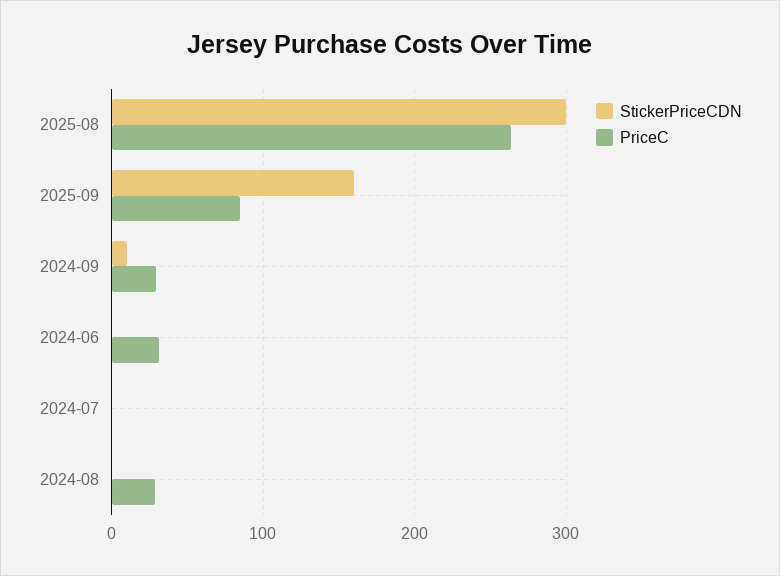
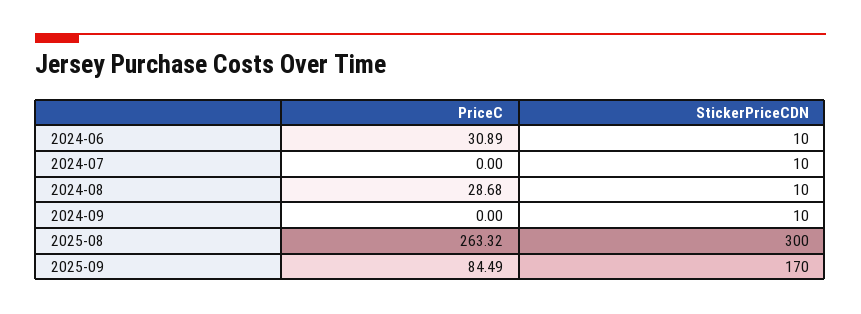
  {
    "StickerPriceCDN": {
      "2025-08": 300,
-     "2025-09": 160,
+     "2025-09": 170,
      "2024-09": 10,
-     "2024-06": 0,
+     "2024-06": 10,
-     "2024-07": 0,
+     "2024-07": 10,
-     "2024-08": 0
+     "2024-08": 10
    },
    "PriceC": {
      "2025-08": 263.32,
      "2025-09": 84.49,
-     "2024-09": 30,
+     "2024-09": 0,
      "2024-06": 30.89,
      "2024-07": 0,
      "2024-08": 28.68
    }
  }

